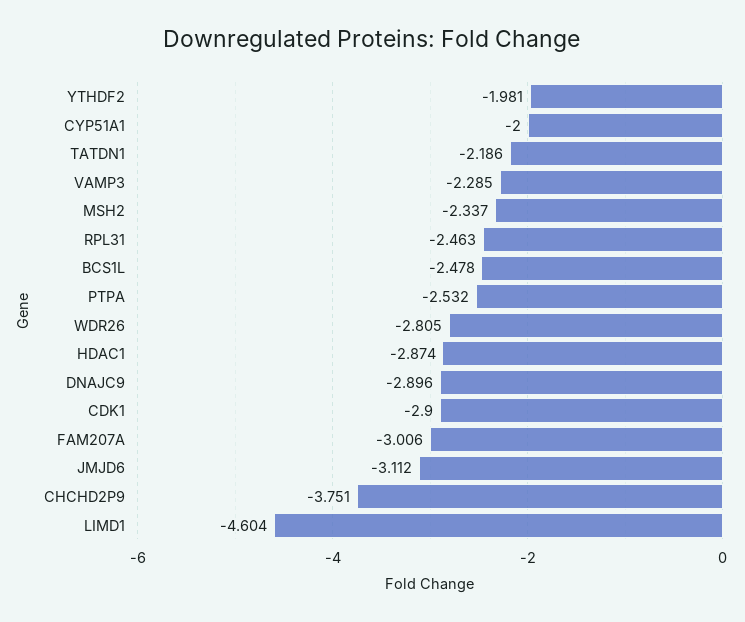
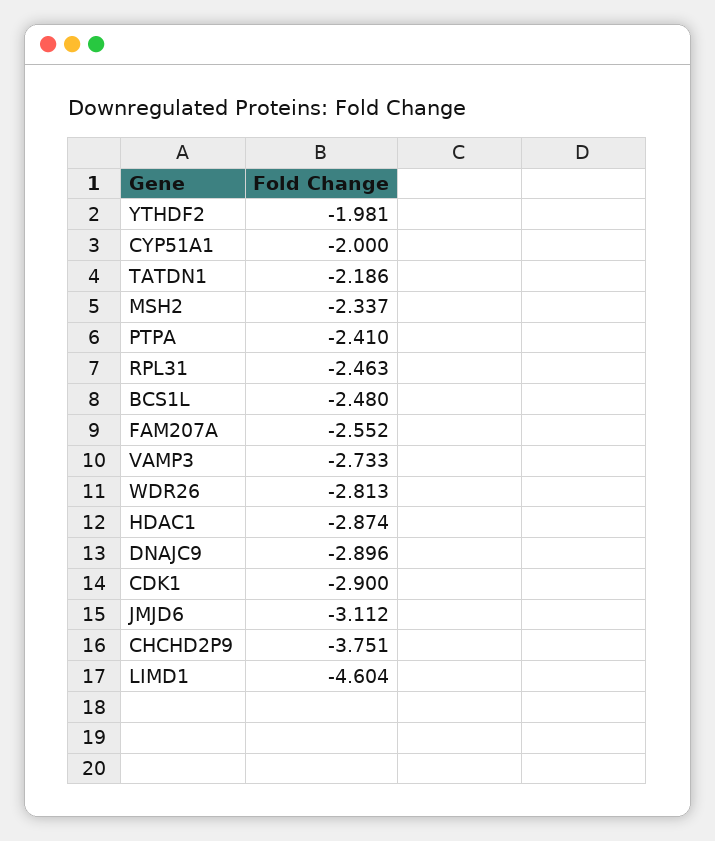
  {
    "YTHDF2": -1.981,
    "CYP51A1": -2,
    "TATDN1": -2.186,
-   "VAMP3": -2.285,
+   "VAMP3": -2.733,
    "MSH2": -2.337,
    "RPL31": -2.463,
-   "BCS1L": -2.478,
+   "BCS1L": -2.48,
-   "PTPA": -2.532,
+   "PTPA": -2.41,
-   "WDR26": -2.805,
+   "WDR26": -2.813,
    "HDAC1": -2.874,
    "DNAJC9": -2.896,
    "CDK1": -2.9,
-   "FAM207A": -3.006,
+   "FAM207A": -2.552,
    "JMJD6": -3.112,
    "CHCHD2P9": -3.751,
    "LIMD1": -4.604
  }

